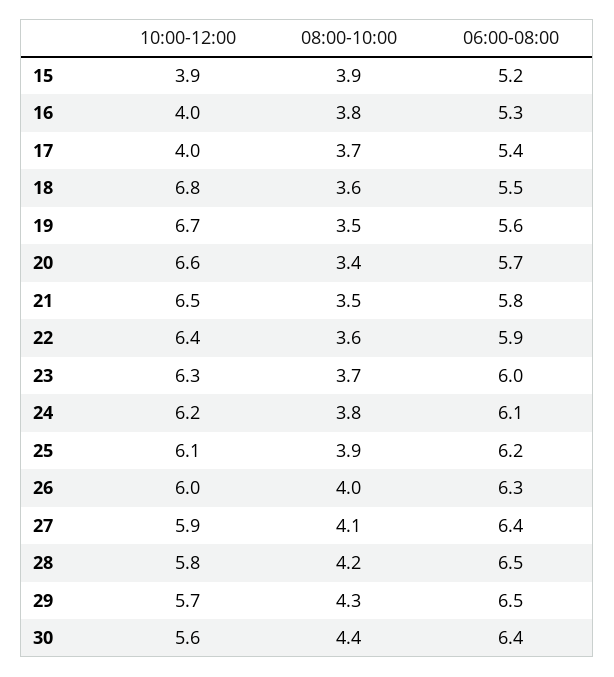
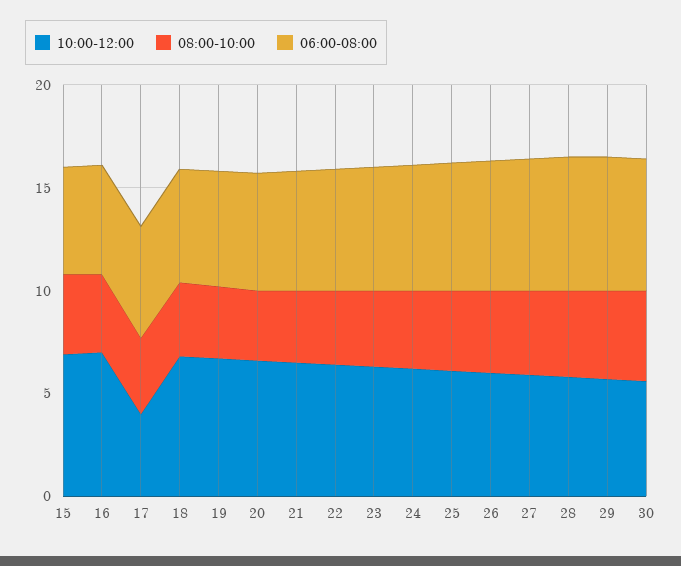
  {
    "10:00-12:00": {
-     "15": 3.9,
+     "15": 7,
-     "16": 4,
+     "16": 7,
      "17": 4,
      "18": 6.8,
      "19": 6.7,
      "20": 6.6,
      "21": 6.5,
      "22": 6.4,
      "23": 6.3,
      "24": 6.2,
      "25": 6.1,
      "26": 6,
      "27": 5.9,
      "28": 5.8,
      "29": 5.7,
      "30": 5.6
    },
    "08:00-10:00": {
      "15": 3.9,
      "16": 3.8,
      "17": 3.7,
      "18": 3.6,
      "19": 3.5,
      "20": 3.4,
      "21": 3.5,
      "22": 3.6,
      "23": 3.7,
      "24": 3.8,
      "25": 3.9,
      "26": 4,
      "27": 4.1,
      "28": 4.2,
      "29": 4.3,
      "30": 4.4
    },
    "06:00-08:00": {
      "15": 5.2,
      "16": 5.3,
      "17": 5.4,
      "18": 5.5,
      "19": 5.6,
      "20": 5.7,
      "21": 5.8,
      "22": 5.9,
      "23": 6,
      "24": 6.1,
      "25": 6.2,
      "26": 6.3,
      "27": 6.4,
      "28": 6.5,
      "29": 6.5,
      "30": 6.4
    }
  }

